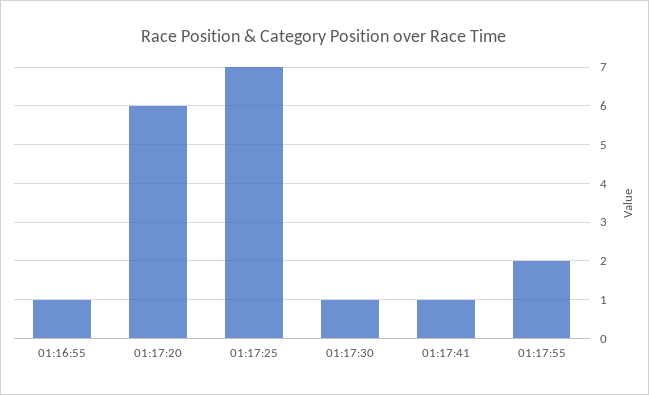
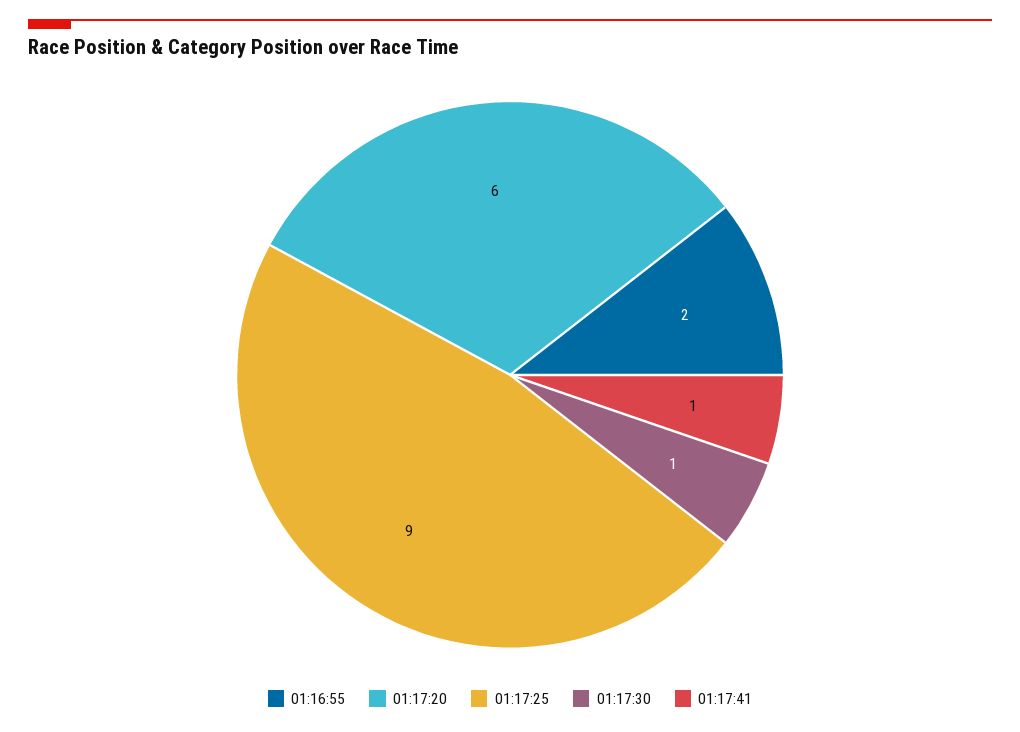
  {
-   "01:16:55": 1,
+   "01:16:55": 2,
    "01:17:20": 6,
-   "01:17:25": 7,
+   "01:17:25": 9,
    "01:17:30": 1,
-   "01:17:41": 1,
+   "01:17:41": 1
-   "01:17:55": 2
  }

